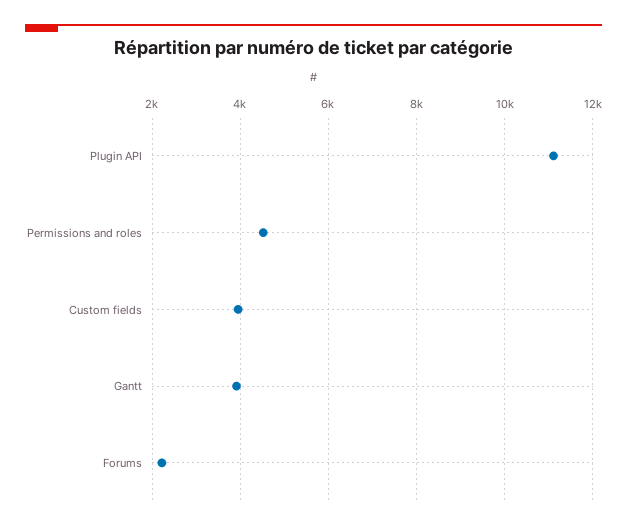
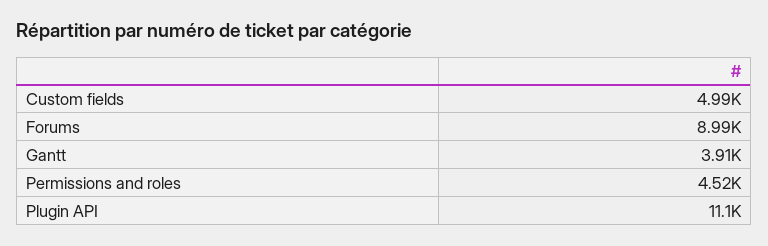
  {
    "Plugin API": 11100,
    "Permissions and roles": 4520,
-   "Custom fields": 4000,
+   "Custom fields": 4990,
    "Gantt": 3910,
-   "Forums": 2200
+   "Forums": 8990
  }

